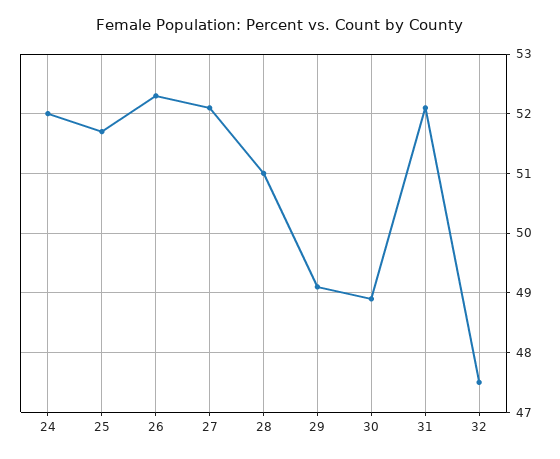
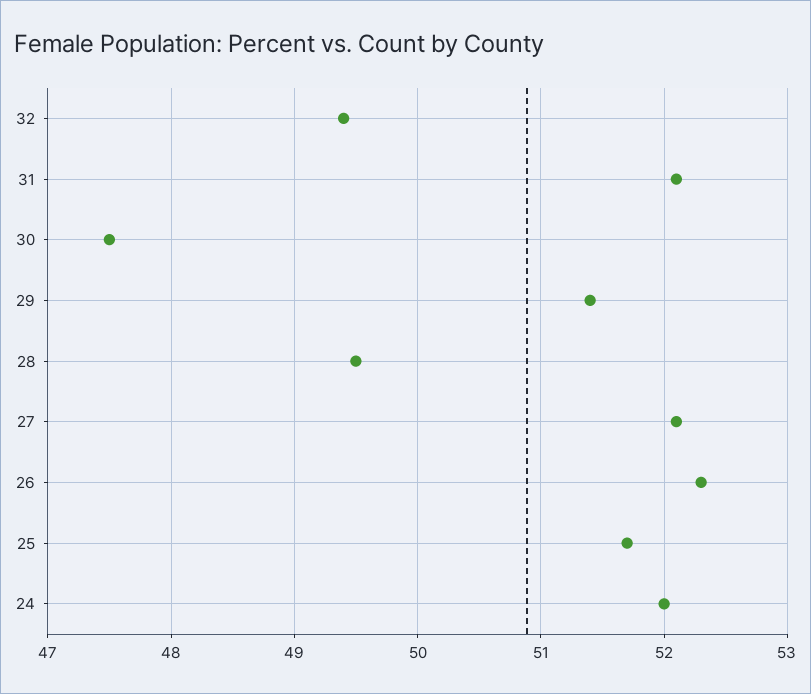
  {
    "24": 52,
    "25": 51.7,
    "26": 52.3,
    "27": 52.1,
-   "28": 51,
+   "28": 49.5,
-   "29": 49,
+   "29": 51.4,
-   "30": 49,
+   "30": 47.5,
    "31": 52.1,
-   "32": 47.5
+   "32": 49.4
  }

